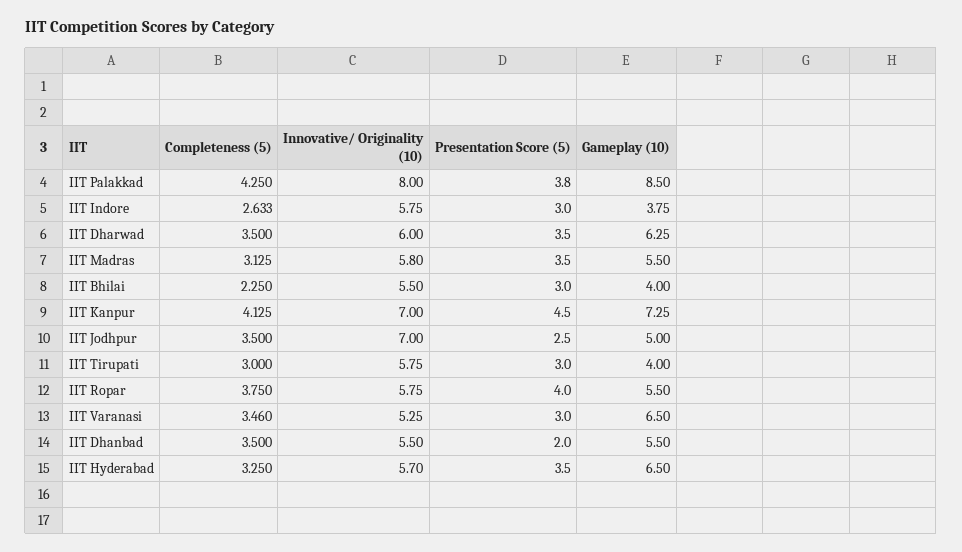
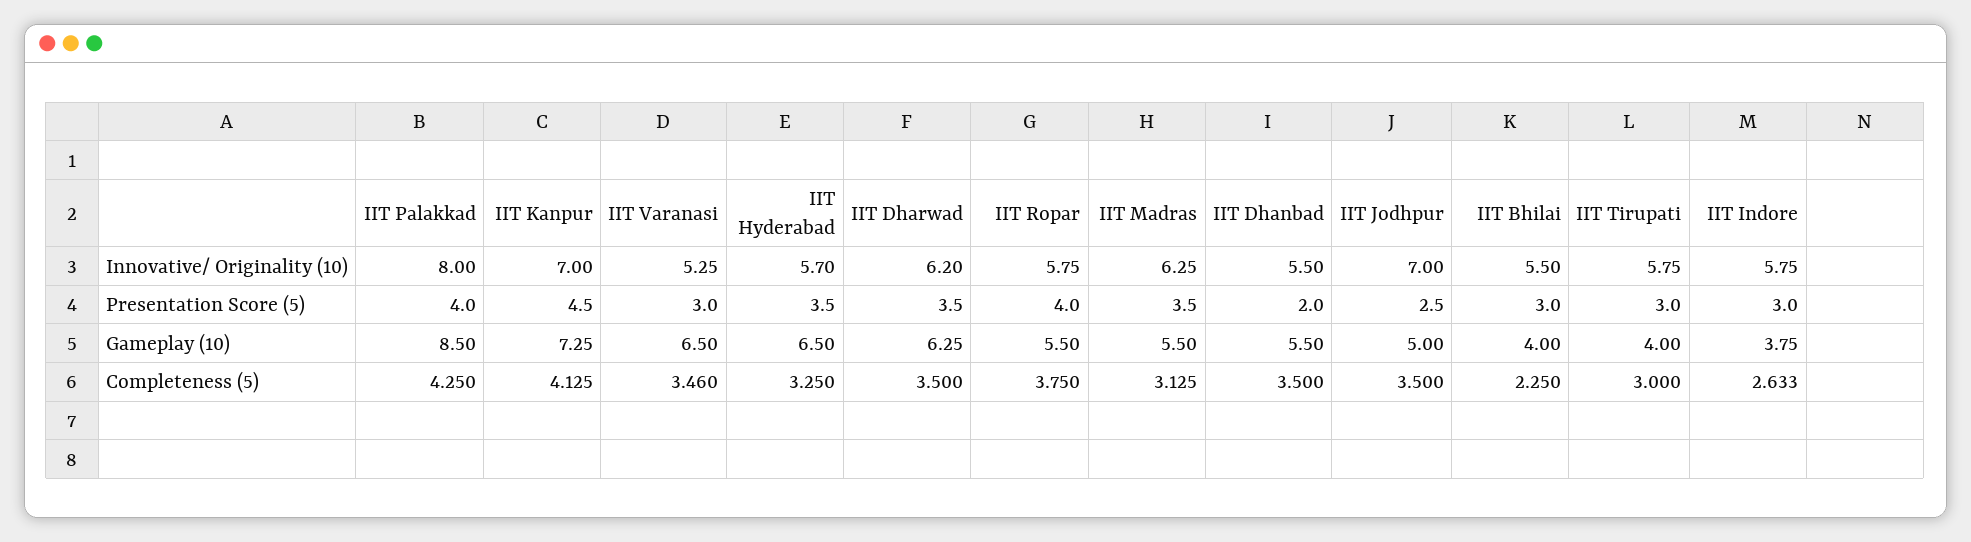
  {
    "Completeness (5)": {
      "IIT Palakkad": 4.25,
      "IIT Indore": 2.633,
      "IIT Dharwad": 3.5,
      "IIT Madras": 3.125,
      "IIT Bhilai": 2.25,
      "IIT Kanpur": 4.125,
      "IIT Jodhpur": 3.5,
      "IIT Tirupati": 3,
      "IIT Ropar": 3.75,
      "IIT Varanasi": 3.46,
      "IIT Dhanbad": 3.5,
      "IIT Hyderabad": 3.25
    },
    "Innovative/ Originality (10)": {
      "IIT Palakkad": 8,
      "IIT Indore": 5.75,
-     "IIT Dharwad": 6,
+     "IIT Dharwad": 6.2,
-     "IIT Madras": 5.8,
+     "IIT Madras": 6.25,
      "IIT Bhilai": 5.5,
      "IIT Kanpur": 7,
      "IIT Jodhpur": 7,
      "IIT Tirupati": 5.75,
      "IIT Ropar": 5.75,
      "IIT Varanasi": 5.25,
      "IIT Dhanbad": 5.5,
      "IIT Hyderabad": 5.7
    },
    "Presentation Score (5)": {
-     "IIT Palakkad": 3.8,
+     "IIT Palakkad": 4,
      "IIT Indore": 3,
      "IIT Dharwad": 3.5,
      "IIT Madras": 3.5,
      "IIT Bhilai": 3,
      "IIT Kanpur": 4.5,
      "IIT Jodhpur": 2.5,
      "IIT Tirupati": 3,
      "IIT Ropar": 4,
      "IIT Varanasi": 3,
      "IIT Dhanbad": 2,
      "IIT Hyderabad": 3.5
    },
    "Gameplay (10)": {
      "IIT Palakkad": 8.5,
      "IIT Indore": 3.75,
      "IIT Dharwad": 6.25,
      "IIT Madras": 5.5,
      "IIT Bhilai": 4,
      "IIT Kanpur": 7.25,
      "IIT Jodhpur": 5,
      "IIT Tirupati": 4,
      "IIT Ropar": 5.5,
      "IIT Varanasi": 6.5,
      "IIT Dhanbad": 5.5,
      "IIT Hyderabad": 6.5
    }
  }

